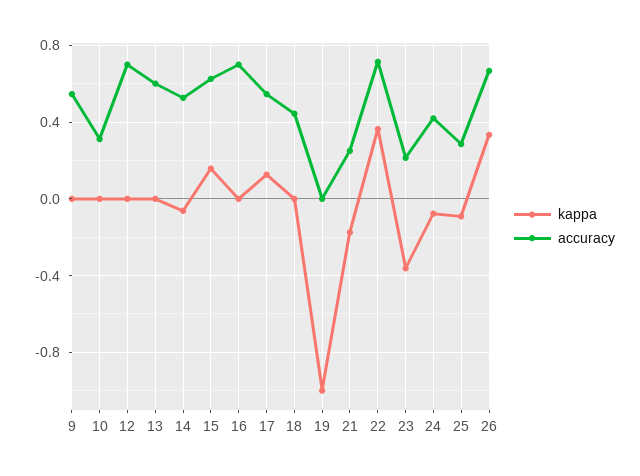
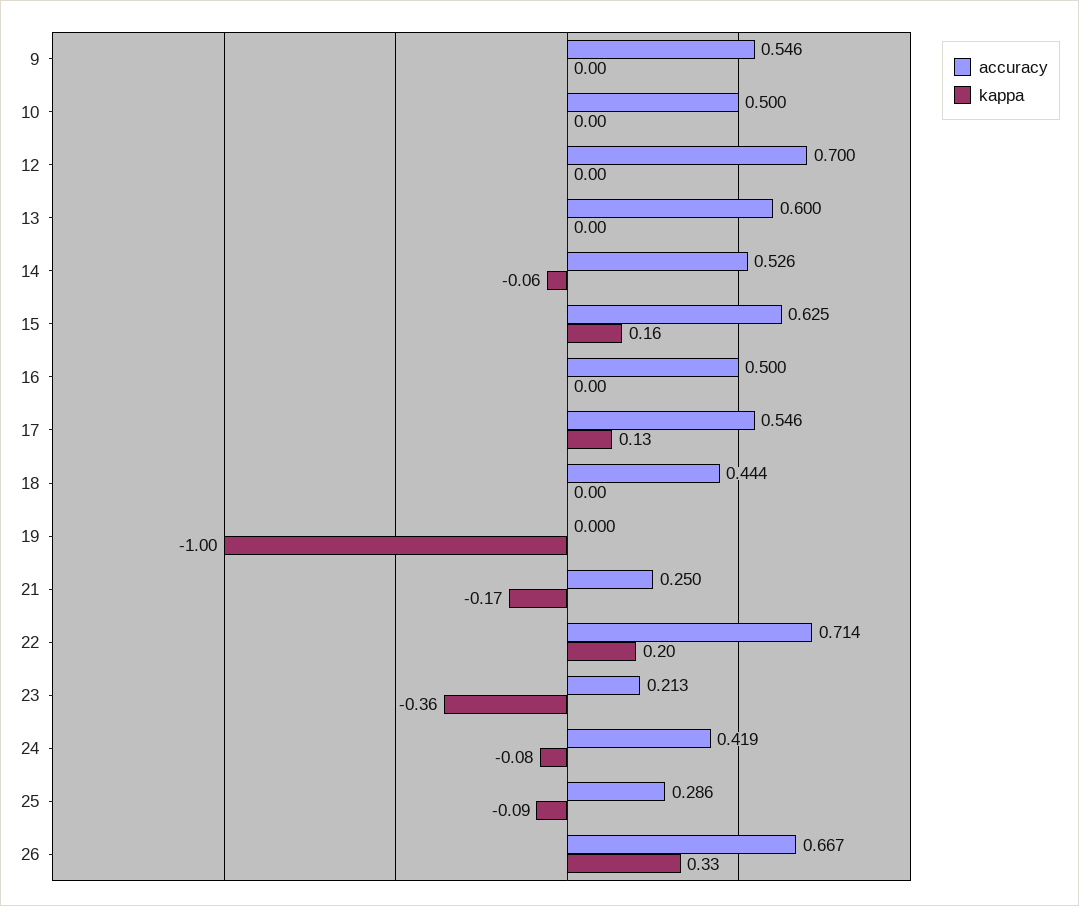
  {
    "kappa": {
      "9": 0,
      "10": 0,
      "12": 0,
      "13": 0,
      "14": -0.06,
      "15": 0.16,
      "16": 0,
      "17": 0.13,
      "18": 0,
      "19": -1,
      "21": -0.17,
-     "22": 0.35,
+     "22": 0.2,
      "23": -0.36,
      "24": -0.08,
      "25": -0.09,
      "26": 0.33
    },
    "accuracy": {
      "9": 0.546,
-     "10": 0.3,
+     "10": 0.5,
      "12": 0.7,
      "13": 0.6,
      "14": 0.526,
      "15": 0.625,
-     "16": 0.7,
+     "16": 0.5,
      "17": 0.546,
      "18": 0.444,
      "19": 0,
      "21": 0.25,
      "22": 0.714,
      "23": 0.213,
      "24": 0.419,
      "25": 0.286,
      "26": 0.667
    }
  }

